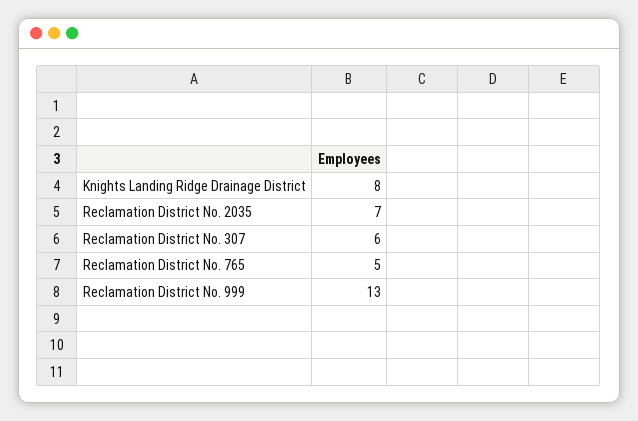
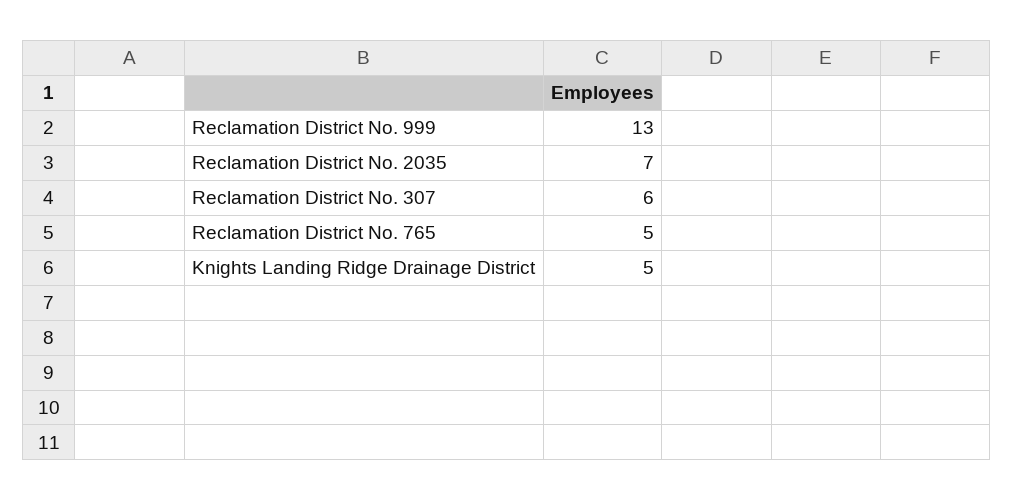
  {
-   "Knights Landing Ridge Drainage District": 8,
+   "Knights Landing Ridge Drainage District": 5,
    "Reclamation District No. 2035": 7,
    "Reclamation District No. 307": 6,
    "Reclamation District No. 765": 5,
    "Reclamation District No. 999": 13
  }

